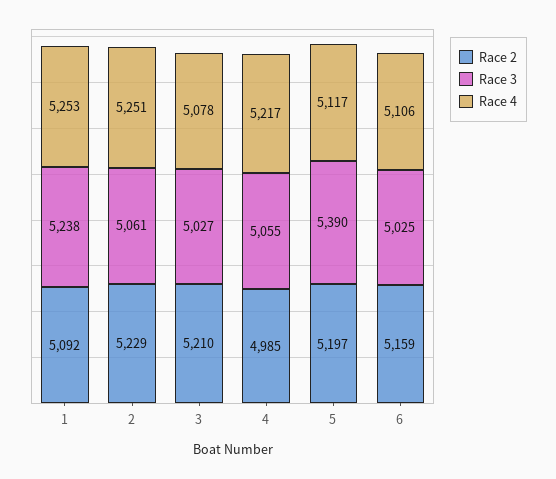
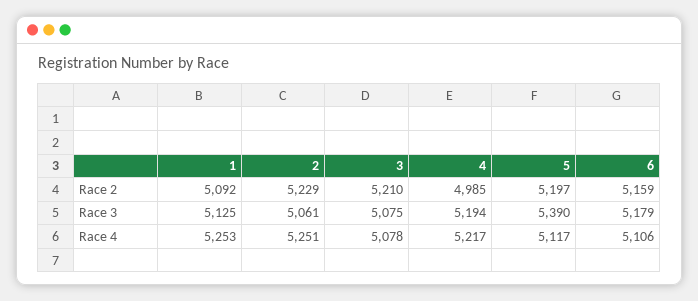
  {
    "Race 2": {
      "1": 5092,
      "2": 5229,
      "3": 5210,
      "4": 4985,
      "5": 5197,
      "6": 5159
    },
    "Race 3": {
-     "1": 5238,
+     "1": 5125,
      "2": 5061,
-     "3": 5027,
+     "3": 5075,
-     "4": 5055,
+     "4": 5194,
      "5": 5390,
-     "6": 5025
+     "6": 5179
    },
    "Race 4": {
      "1": 5253,
      "2": 5251,
      "3": 5078,
      "4": 5217,
      "5": 5117,
      "6": 5106
    }
  }

